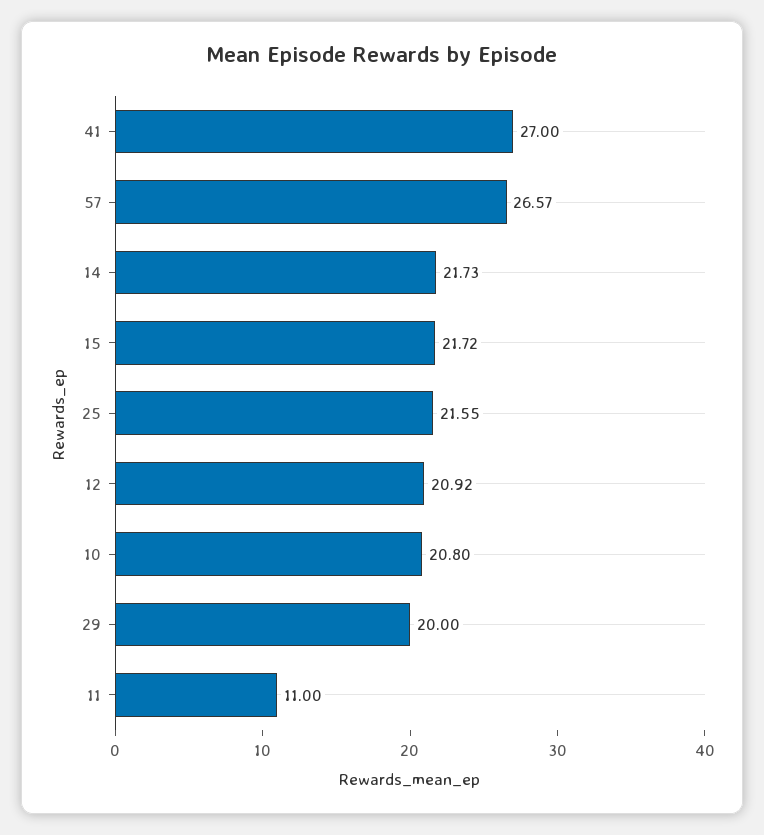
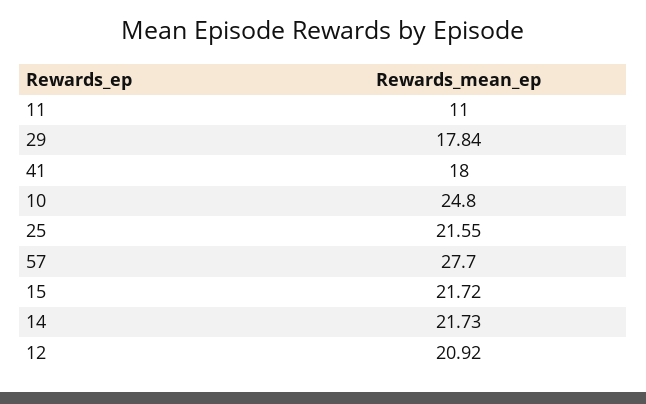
  {
-   "41": 27,
+   "41": 18,
-   "57": 26.57,
+   "57": 27.7,
    "14": 21.73,
    "15": 21.72,
    "25": 21.55,
    "12": 20.92,
-   "10": 20.8,
+   "10": 24.8,
-   "29": 20,
+   "29": 17.84,
    "11": 11
  }

